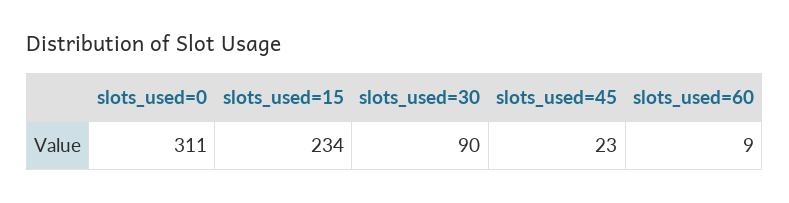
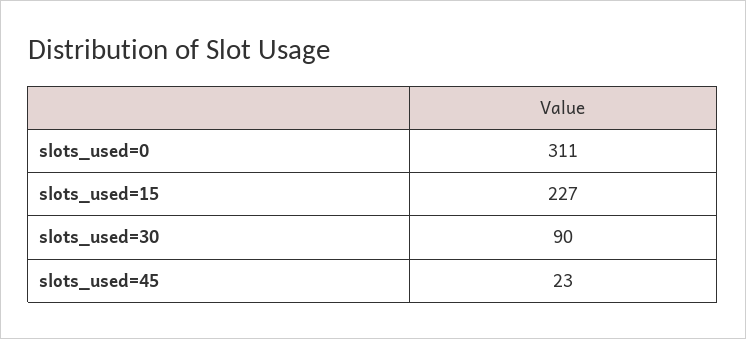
  {
    "slots_used=0": 311,
-   "slots_used=15": 234,
+   "slots_used=15": 227,
    "slots_used=30": 90,
-   "slots_used=45": 23,
+   "slots_used=45": 23
-   "slots_used=60": 9
  }

